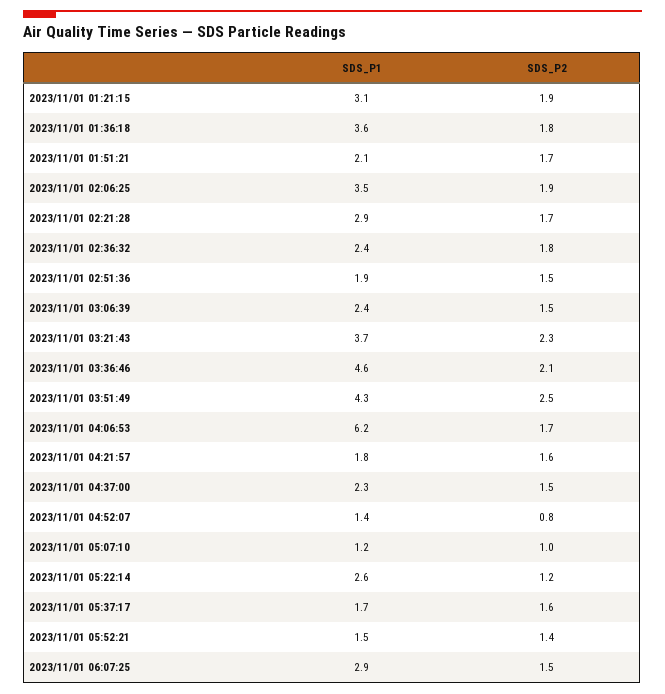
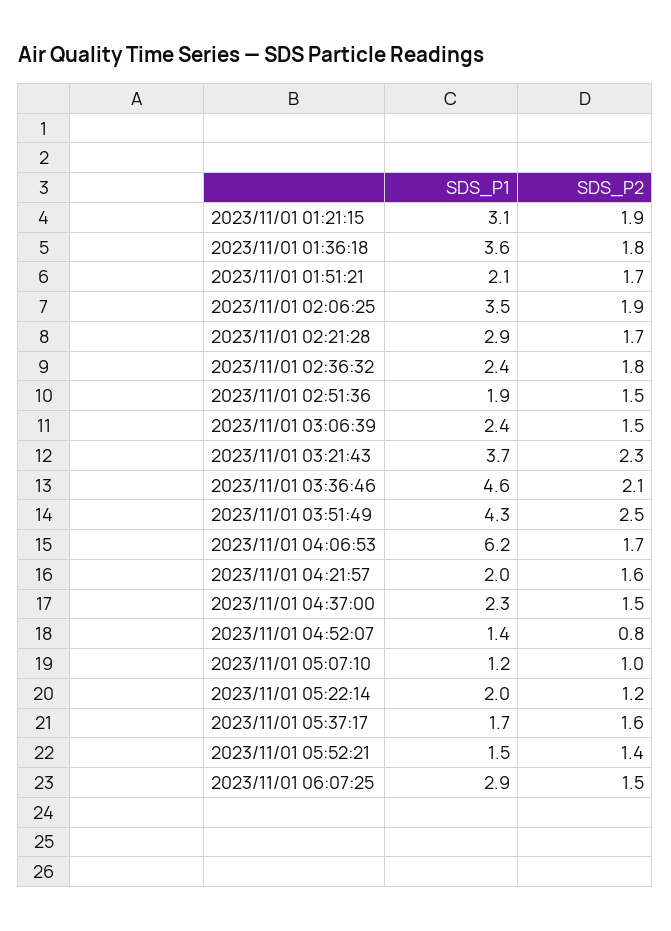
  {
    "SDS_P1": {
      "2023/11/01 01:21:15": 3.1,
      "2023/11/01 01:36:18": 3.6,
      "2023/11/01 01:51:21": 2.1,
      "2023/11/01 02:06:25": 3.5,
      "2023/11/01 02:21:28": 2.9,
      "2023/11/01 02:36:32": 2.4,
      "2023/11/01 02:51:36": 1.9,
      "2023/11/01 03:06:39": 2.4,
      "2023/11/01 03:21:43": 3.7,
      "2023/11/01 03:36:46": 4.6,
      "2023/11/01 03:51:49": 4.3,
      "2023/11/01 04:06:53": 6.2,
-     "2023/11/01 04:21:57": 1.8,
+     "2023/11/01 04:21:57": 2,
      "2023/11/01 04:37:00": 2.3,
      "2023/11/01 04:52:07": 1.4,
      "2023/11/01 05:07:10": 1.2,
-     "2023/11/01 05:22:14": 2.6,
+     "2023/11/01 05:22:14": 2,
      "2023/11/01 05:37:17": 1.7,
      "2023/11/01 05:52:21": 1.5,
      "2023/11/01 06:07:25": 2.9
    },
    "SDS_P2": {
      "2023/11/01 01:21:15": 1.9,
      "2023/11/01 01:36:18": 1.8,
      "2023/11/01 01:51:21": 1.7,
      "2023/11/01 02:06:25": 1.9,
      "2023/11/01 02:21:28": 1.7,
      "2023/11/01 02:36:32": 1.8,
      "2023/11/01 02:51:36": 1.5,
      "2023/11/01 03:06:39": 1.5,
      "2023/11/01 03:21:43": 2.3,
      "2023/11/01 03:36:46": 2.1,
      "2023/11/01 03:51:49": 2.5,
      "2023/11/01 04:06:53": 1.7,
      "2023/11/01 04:21:57": 1.6,
      "2023/11/01 04:37:00": 1.5,
      "2023/11/01 04:52:07": 0.8,
      "2023/11/01 05:07:10": 1,
      "2023/11/01 05:22:14": 1.2,
      "2023/11/01 05:37:17": 1.6,
      "2023/11/01 05:52:21": 1.4,
      "2023/11/01 06:07:25": 1.5
    }
  }

